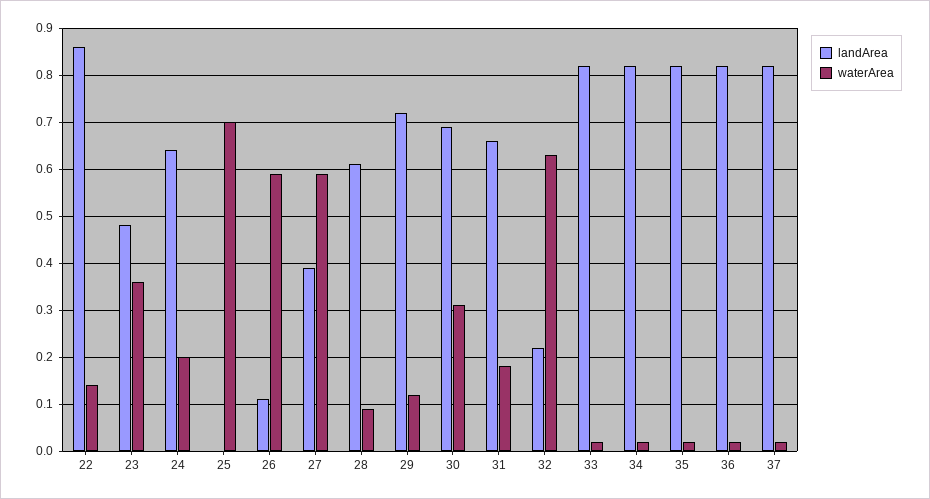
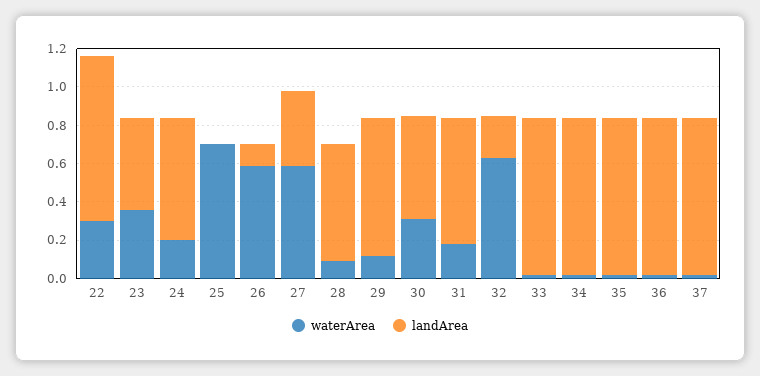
  {
    "landArea": {
      "22": 0.85,
      "23": 0.5,
      "24": 0.65,
      "25": 0,
      "26": 0.1,
      "27": 0.4,
      "28": 0.6,
      "29": 0.7,
-     "30": 0.7,
+     "30": 0.55,
      "31": 0.65,
      "32": 0.2,
      "33": 0.8,
      "34": 0.8,
      "35": 0.8,
      "36": 0.8,
      "37": 0.8
    },
    "waterArea": {
-     "22": 0.15,
+     "22": 0.3,
      "23": 0.35,
      "24": 0.2,
      "25": 0.7,
      "26": 0.6,
      "27": 0.6,
      "28": 0.1,
      "29": 0.1,
      "30": 0.3,
      "31": 0.2,
      "32": 0.65,
      "33": 0,
      "34": 0,
      "35": 0,
      "36": 0,
      "37": 0
    }
  }

